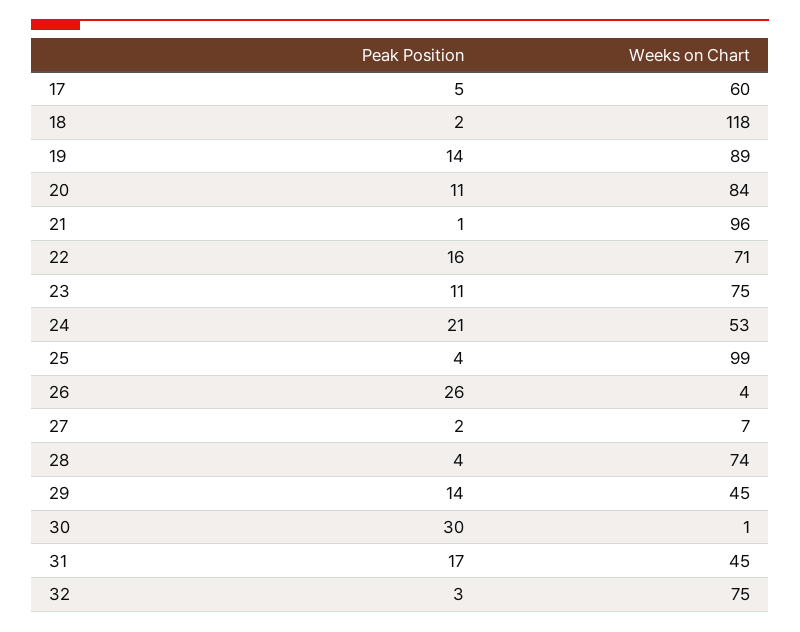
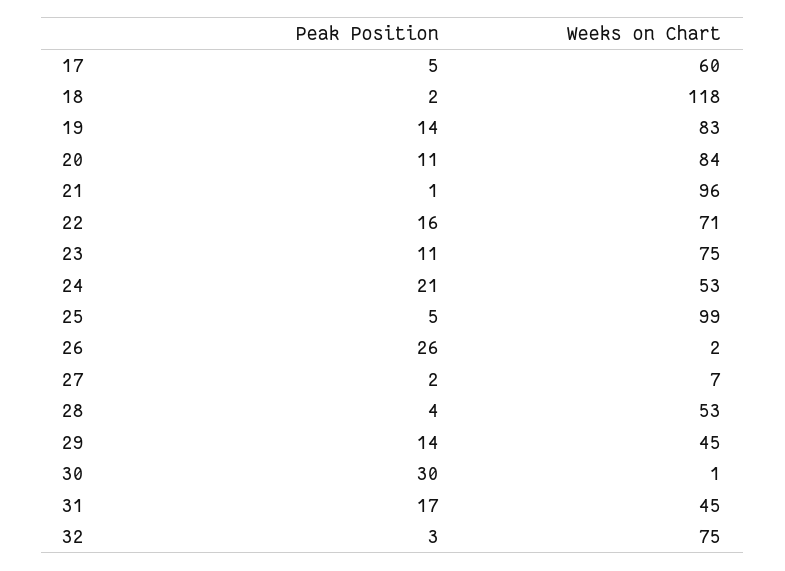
  {
    "Peak Position": {
      "17": 5,
      "18": 2,
      "19": 14,
      "20": 11,
      "21": 1,
      "22": 16,
      "23": 11,
      "24": 21,
-     "25": 4,
+     "25": 5,
      "26": 26,
      "27": 2,
      "28": 4,
      "29": 14,
      "30": 30,
      "31": 17,
      "32": 3
    },
    "Weeks on Chart": {
      "17": 60,
      "18": 118,
-     "19": 89,
+     "19": 83,
      "20": 84,
      "21": 96,
      "22": 71,
      "23": 75,
      "24": 53,
      "25": 99,
-     "26": 4,
+     "26": 2,
      "27": 7,
-     "28": 74,
+     "28": 53,
      "29": 45,
      "30": 1,
      "31": 45,
      "32": 75
    }
  }

